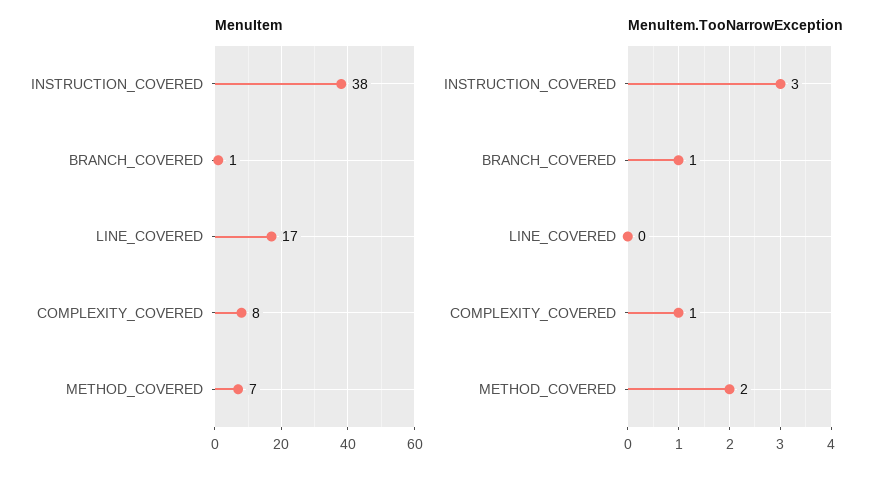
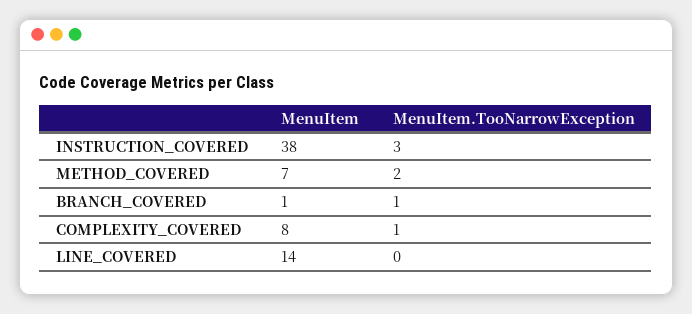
  {
    "MenuItem": {
      "INSTRUCTION_COVERED": 38,
      "BRANCH_COVERED": 1,
-     "LINE_COVERED": 17,
+     "LINE_COVERED": 14,
      "COMPLEXITY_COVERED": 8,
      "METHOD_COVERED": 7
    },
    "MenuItem.TooNarrowException": {
      "INSTRUCTION_COVERED": 3,
      "BRANCH_COVERED": 1,
      "LINE_COVERED": 0,
      "COMPLEXITY_COVERED": 1,
      "METHOD_COVERED": 2
    }
  }

